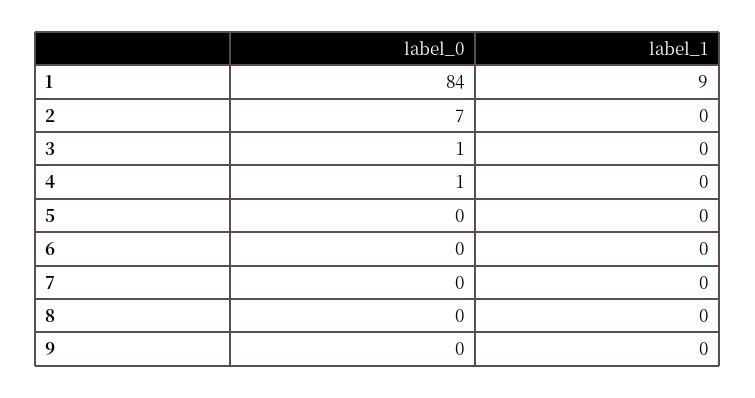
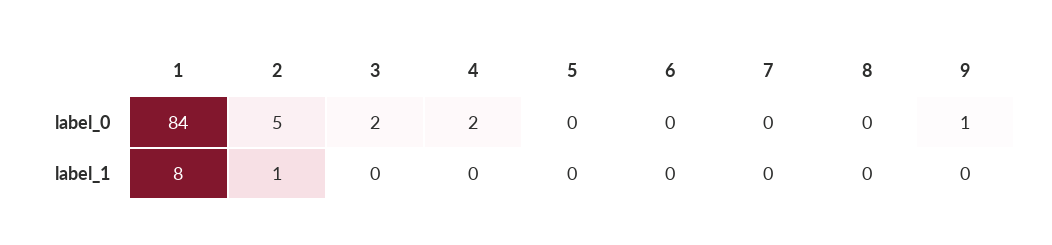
  {
    "label_0": {
      "1": 84,
-     "2": 7,
+     "2": 5,
-     "3": 1,
+     "3": 2,
-     "4": 1,
+     "4": 2,
      "5": 0,
      "6": 0,
      "7": 0,
      "8": 0,
-     "9": 0
+     "9": 1
    },
    "label_1": {
-     "1": 9,
+     "1": 8,
-     "2": 0,
+     "2": 1,
      "3": 0,
      "4": 0,
      "5": 0,
      "6": 0,
      "7": 0,
      "8": 0,
      "9": 0
    }
  }

